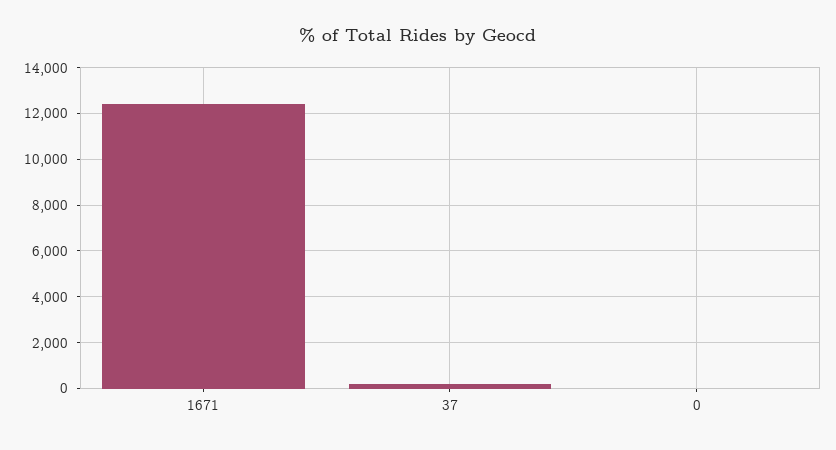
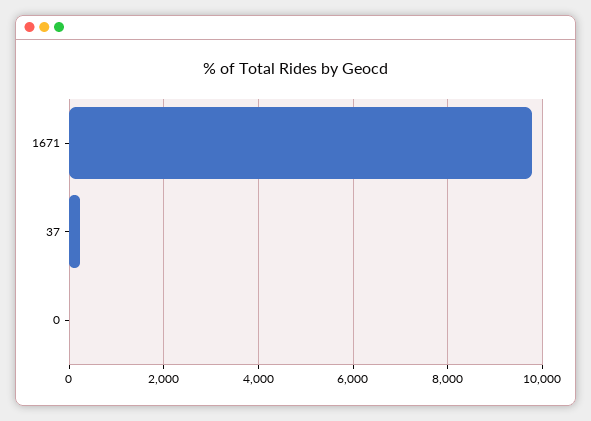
  {
-   "1671": 12500,
+   "1671": 9800,
    "37": 200,
    "0": 0
  }

